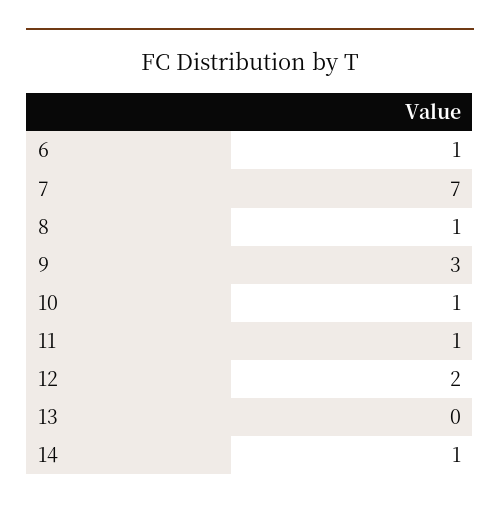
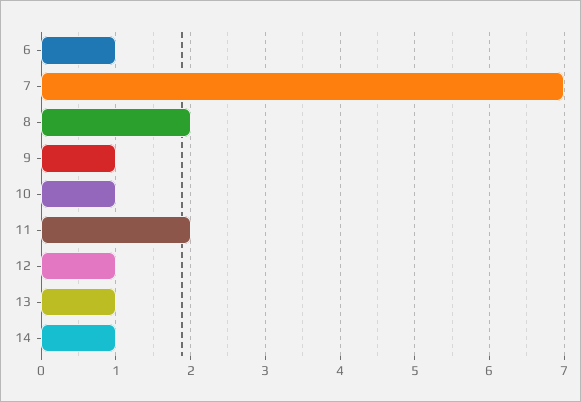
  {
    "6": 1,
    "7": 7,
-   "8": 1,
+   "8": 2,
-   "9": 3,
+   "9": 1,
    "10": 1,
-   "11": 1,
+   "11": 2,
-   "12": 2,
+   "12": 1,
-   "13": 0,
+   "13": 1,
    "14": 1
  }

